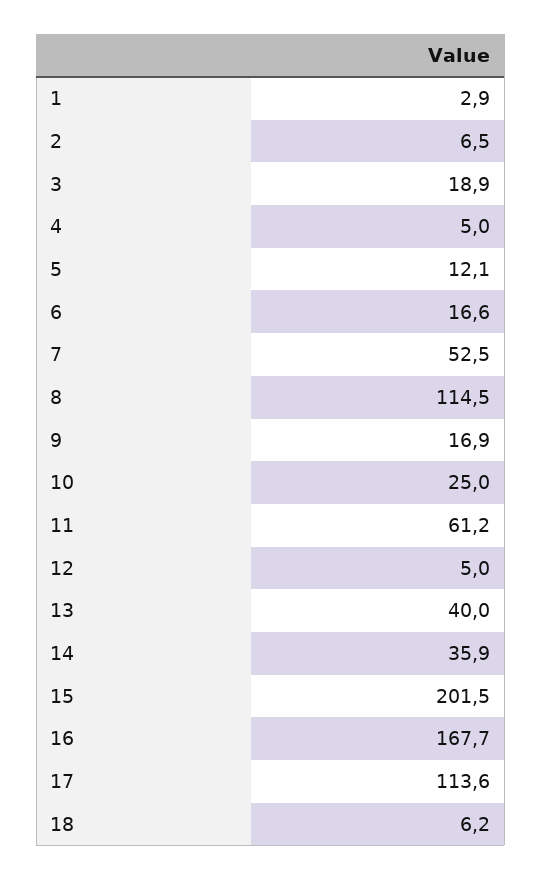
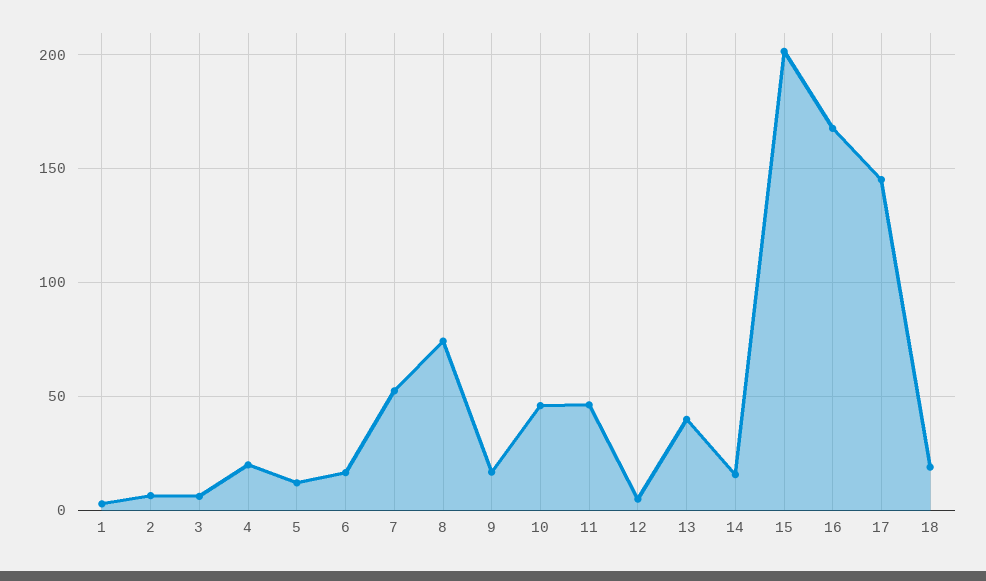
  {
    "1": 2.9,
    "2": 6.5,
-   "3": 18.9,
+   "3": 5,
-   "4": 5,
+   "4": 20,
    "5": 12.1,
    "6": 16.6,
    "7": 52.5,
-   "8": 114.5,
+   "8": 75,
    "9": 16.9,
-   "10": 25,
+   "10": 45,
-   "11": 61.2,
+   "11": 45,
    "12": 5,
    "13": 40,
-   "14": 35.9,
+   "14": 15,
    "15": 201.5,
    "16": 167.7,
-   "17": 113.6,
+   "17": 145,
-   "18": 6.2
+   "18": 20
  }

